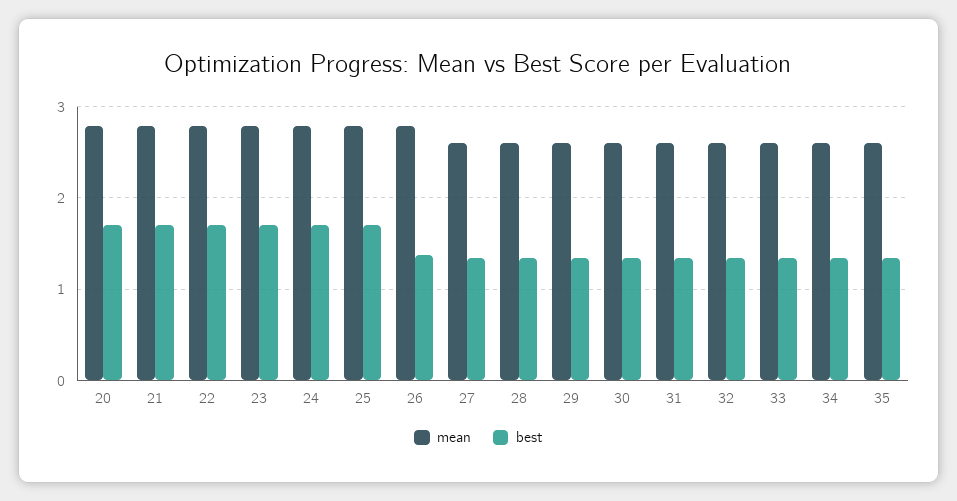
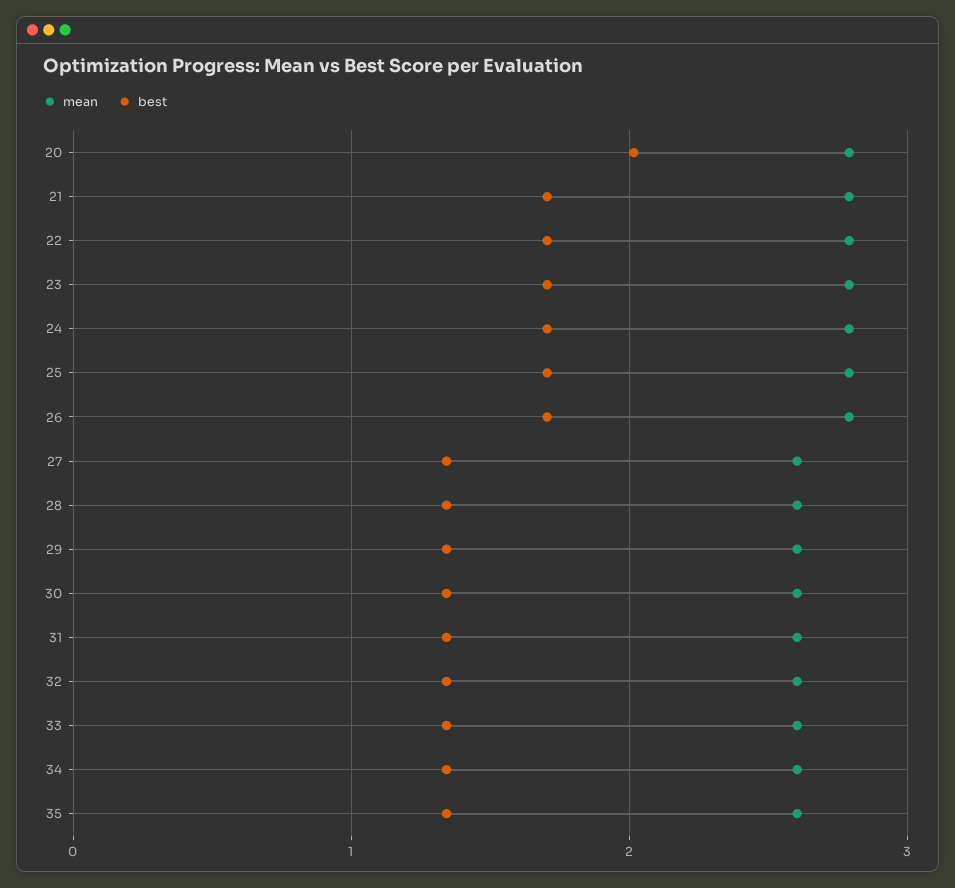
  {
    "mean": {
      "20": 2.8,
      "21": 2.8,
      "22": 2.8,
      "23": 2.8,
      "24": 2.8,
      "25": 2.8,
      "26": 2.8,
      "27": 2.6,
      "28": 2.6,
      "29": 2.6,
      "30": 2.6,
      "31": 2.6,
      "32": 2.6,
      "33": 2.6,
      "34": 2.6,
      "35": 2.6
    },
    "best": {
-     "20": 1.7,
+     "20": 2,
      "21": 1.7,
      "22": 1.7,
      "23": 1.7,
      "24": 1.7,
      "25": 1.7,
-     "26": 1.4,
+     "26": 1.7,
      "27": 1.3,
      "28": 1.3,
      "29": 1.3,
      "30": 1.3,
      "31": 1.3,
      "32": 1.3,
      "33": 1.3,
      "34": 1.3,
      "35": 1.3
    }
  }

